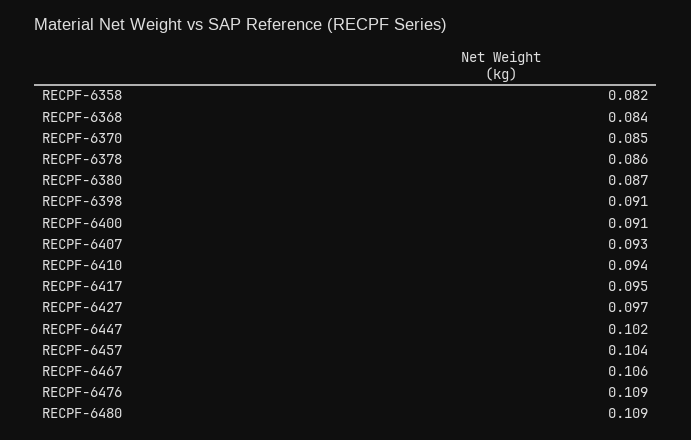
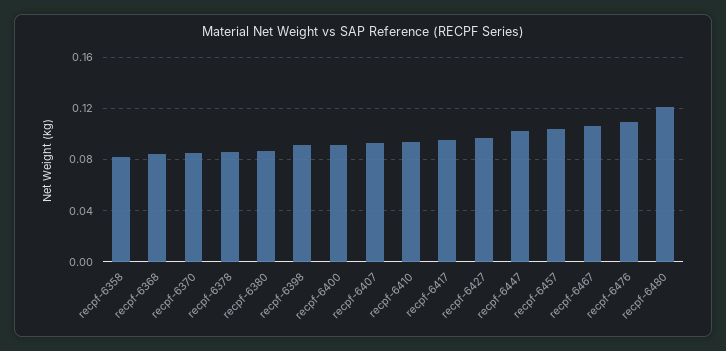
  {
    "RECPF-6358": 0.082,
    "RECPF-6368": 0.084,
    "RECPF-6370": 0.085,
    "RECPF-6378": 0.086,
    "RECPF-6380": 0.087,
    "RECPF-6398": 0.091,
    "RECPF-6400": 0.091,
    "RECPF-6407": 0.093,
    "RECPF-6410": 0.094,
    "RECPF-6417": 0.095,
    "RECPF-6427": 0.097,
    "RECPF-6447": 0.102,
    "RECPF-6457": 0.104,
    "RECPF-6467": 0.106,
    "RECPF-6476": 0.109,
-   "RECPF-6480": 0.109
+   "RECPF-6480": 0.12
  }

